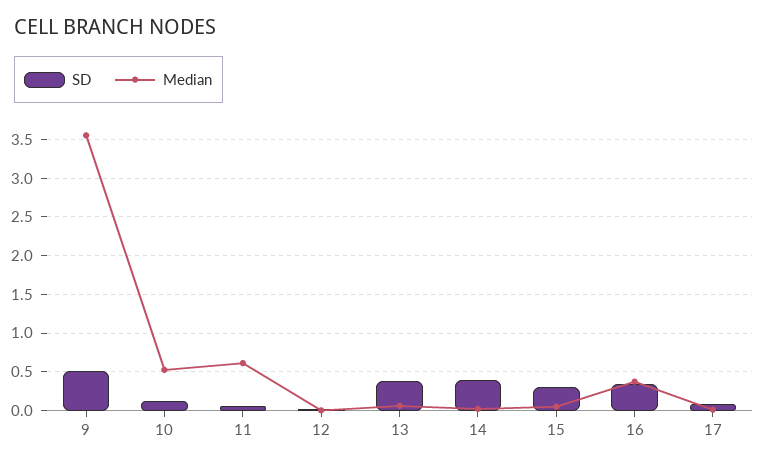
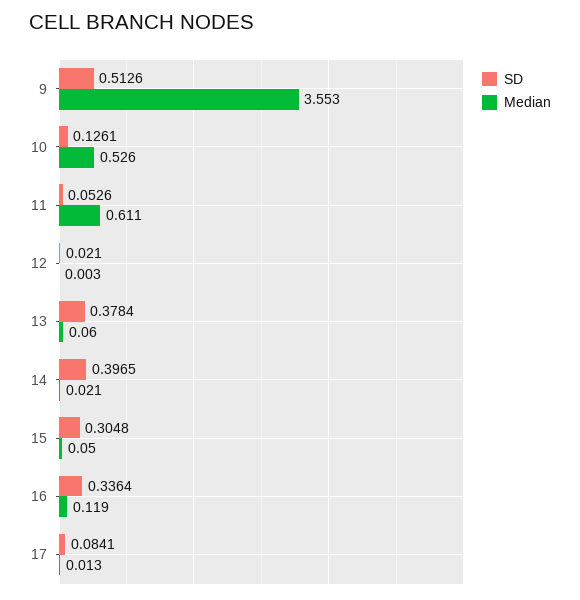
  {
    "SD": {
      "9": 0.5126,
      "10": 0.1261,
      "11": 0.0526,
      "12": 0.021,
      "13": 0.3784,
      "14": 0.3965,
      "15": 0.3048,
      "16": 0.3364,
      "17": 0.0841
    },
    "Median": {
      "9": 3.553,
      "10": 0.526,
      "11": 0.611,
      "12": 0.003,
      "13": 0.06,
      "14": 0.021,
      "15": 0.05,
-     "16": 0.4,
+     "16": 0.119,
      "17": 0.013
    }
  }

